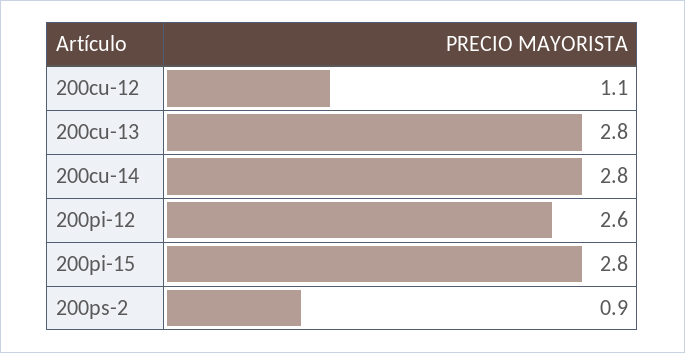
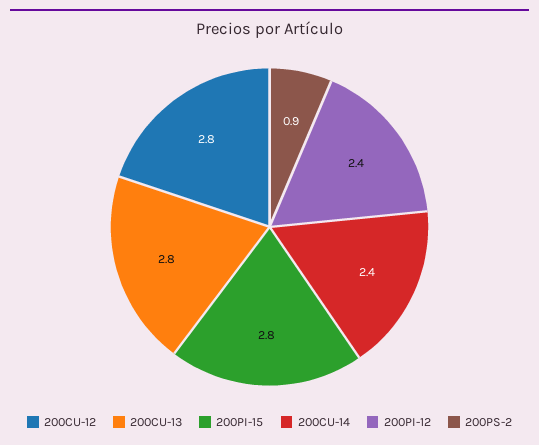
  {
-   "200cu-12": 1.1,
+   "200cu-12": 2.8,
    "200cu-13": 2.8,
-   "200cu-14": 2.8,
+   "200cu-14": 2.4,
-   "200pi-12": 2.6,
+   "200pi-12": 2.4,
    "200pi-15": 2.8,
    "200ps-2": 0.9
  }

